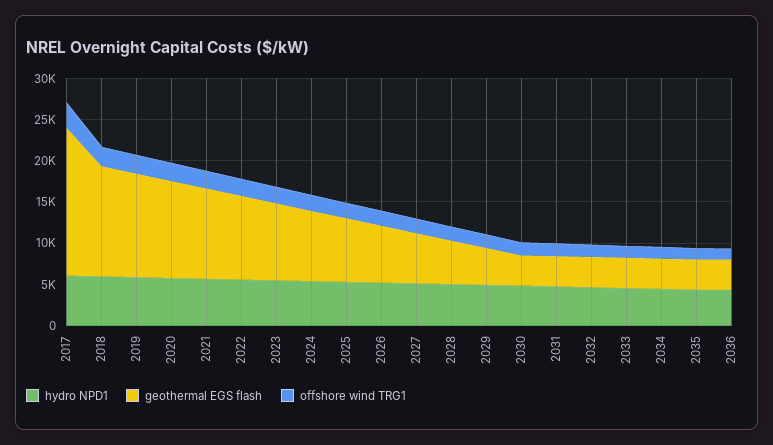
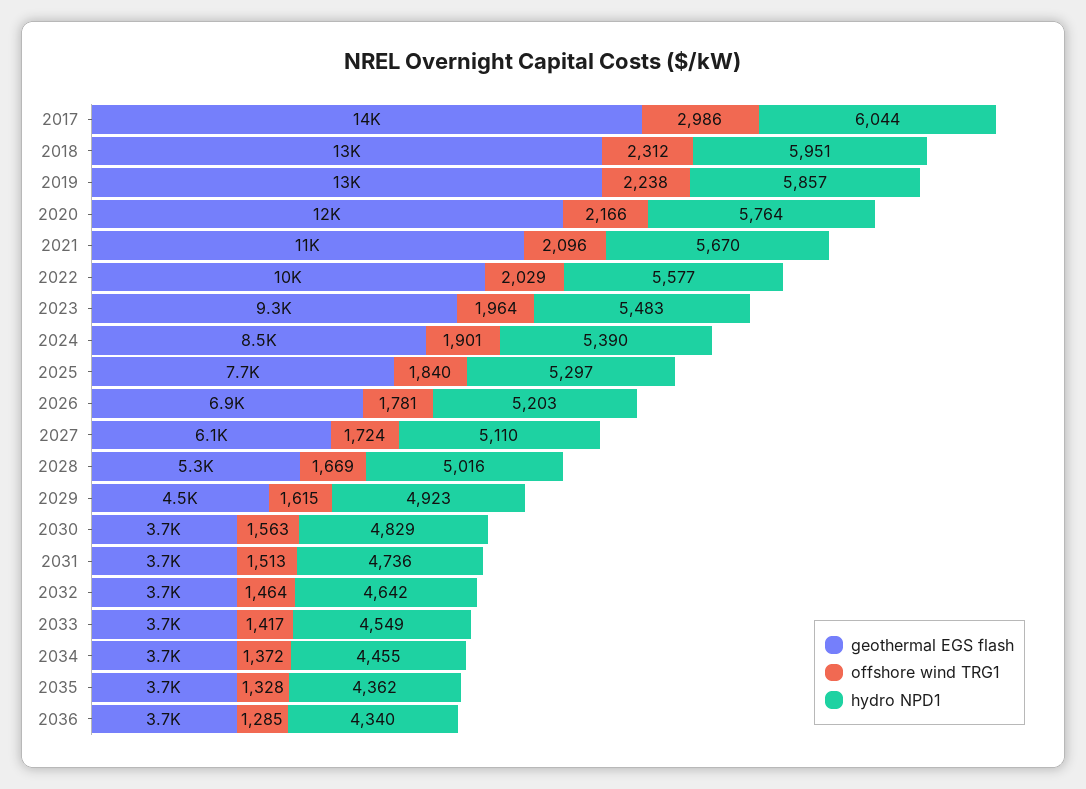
  {
    "hydro NPD1": {
      "2017": 6044,
      "2018": 5951,
      "2019": 5857,
      "2020": 5764,
      "2021": 5670,
      "2022": 5577,
      "2023": 5483,
      "2024": 5390,
      "2025": 5297,
      "2026": 5203,
      "2027": 5110,
      "2028": 5016,
      "2029": 4923,
      "2030": 4829,
      "2031": 4736,
      "2032": 4642,
      "2033": 4549,
      "2034": 4455,
      "2035": 4362,
      "2036": 4340
    },
    "geothermal EGS flash": {
-     "2017": 18000,
+     "2017": 14000,
      "2018": 13000,
      "2019": 13000,
      "2020": 12000,
      "2021": 11000,
      "2022": 10000,
      "2023": 9300,
      "2024": 8500,
      "2025": 7700,
      "2026": 6900,
      "2027": 6100,
      "2028": 5300,
      "2029": 4500,
      "2030": 3700,
      "2031": 3700,
      "2032": 3700,
      "2033": 3700,
      "2034": 3700,
      "2035": 3700,
      "2036": 3700
    },
    "offshore wind TRG1": {
      "2017": 2986,
      "2018": 2312,
      "2019": 2238,
      "2020": 2166,
      "2021": 2096,
      "2022": 2029,
      "2023": 1964,
      "2024": 1901,
      "2025": 1840,
      "2026": 1781,
      "2027": 1724,
      "2028": 1669,
      "2029": 1615,
      "2030": 1563,
      "2031": 1513,
      "2032": 1464,
      "2033": 1417,
      "2034": 1372,
      "2035": 1328,
      "2036": 1285
    }
  }

